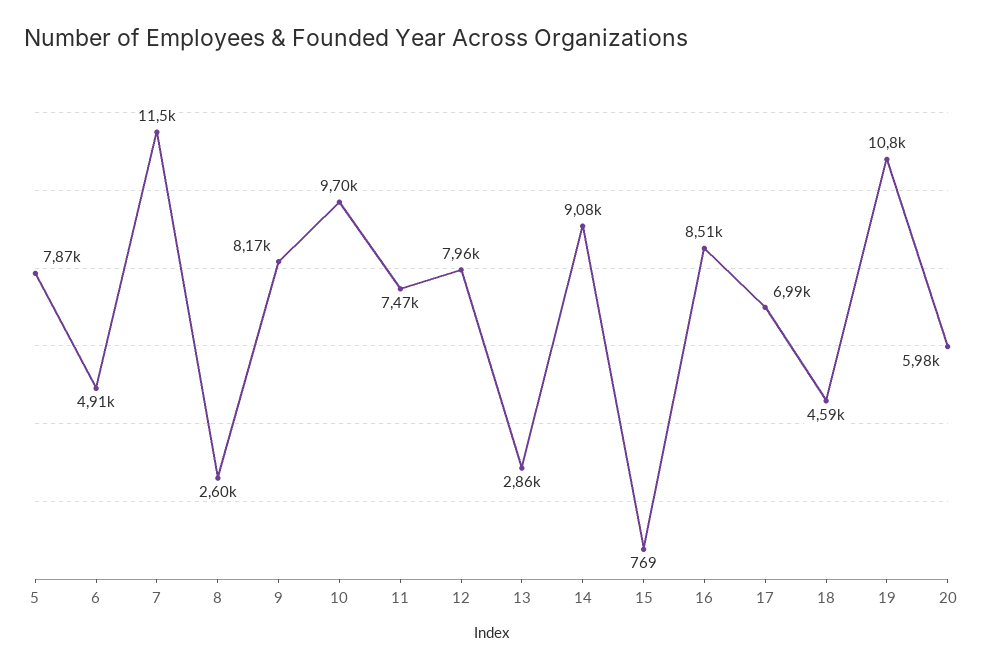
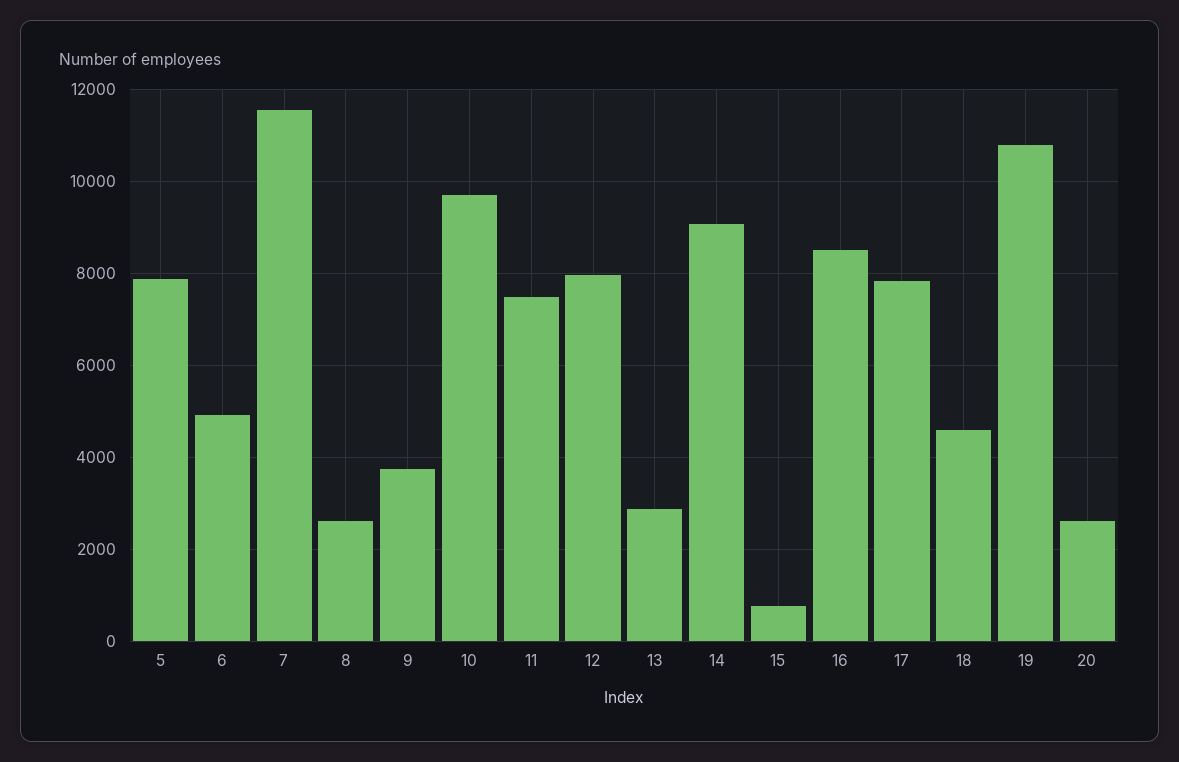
  {
    "5": 7870,
    "6": 4910,
    "7": 11500,
    "8": 2600,
-   "9": 8170,
+   "9": 3800,
    "10": 9700,
    "11": 7470,
    "12": 7960,
    "13": 2860,
    "14": 9080,
    "15": 769,
    "16": 8510,
-   "17": 6990,
+   "17": 7800,
    "18": 4590,
    "19": 10800,
-   "20": 5980
+   "20": 2600
  }

